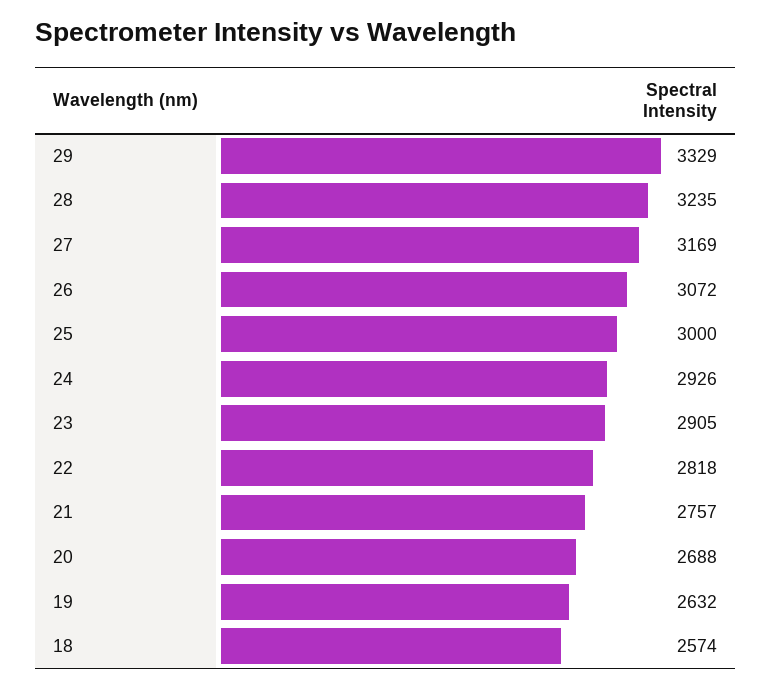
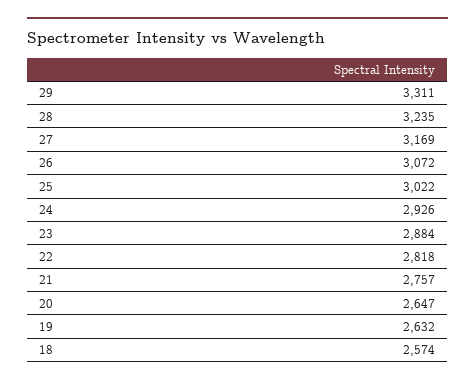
  {
-   "29": 3329,
+   "29": 3311,
    "28": 3235,
    "27": 3169,
    "26": 3072,
-   "25": 3000,
+   "25": 3022,
    "24": 2926,
-   "23": 2905,
+   "23": 2884,
    "22": 2818,
    "21": 2757,
-   "20": 2688,
+   "20": 2647,
    "19": 2632,
    "18": 2574
  }

